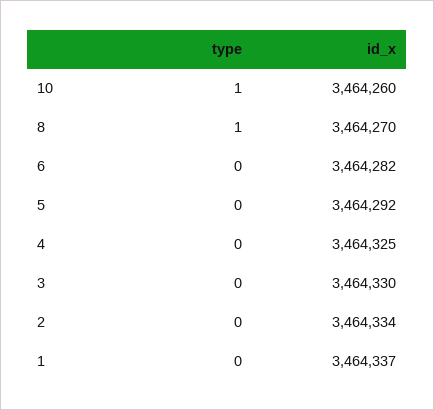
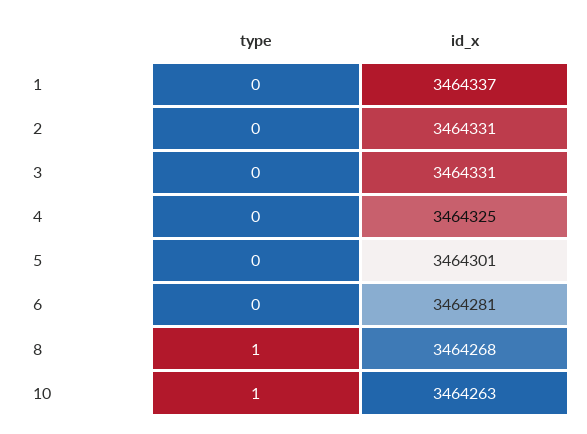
  {
    "type": {
      "10": 1,
      "8": 1,
      "6": 0,
      "5": 0,
      "4": 0,
      "3": 0,
      "2": 0,
      "1": 0
    },
    "id_x": {
-     "10": 3464260,
+     "10": 3464263,
-     "8": 3464270,
+     "8": 3464268,
-     "6": 3464282,
+     "6": 3464281,
-     "5": 3464292,
+     "5": 3464301,
      "4": 3464325,
-     "3": 3464330,
+     "3": 3464331,
-     "2": 3464334,
+     "2": 3464331,
      "1": 3464337
    }
  }

